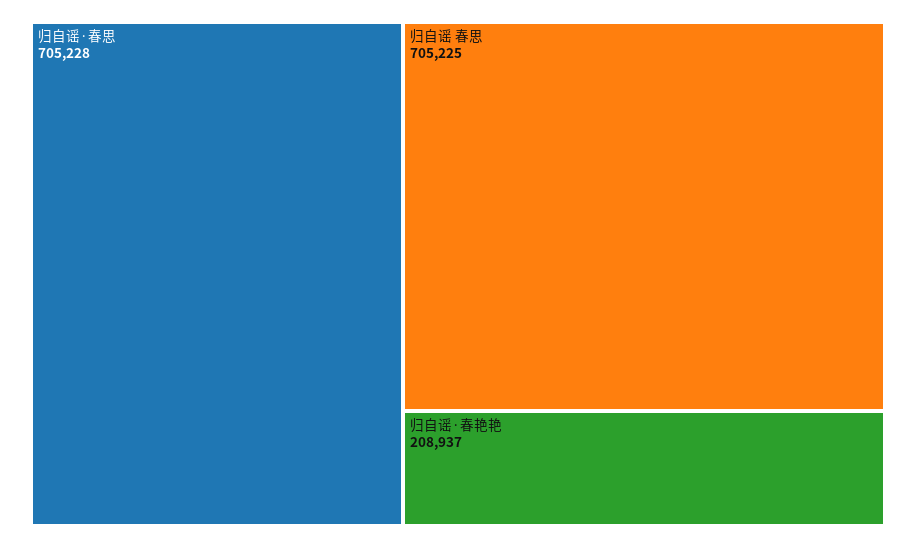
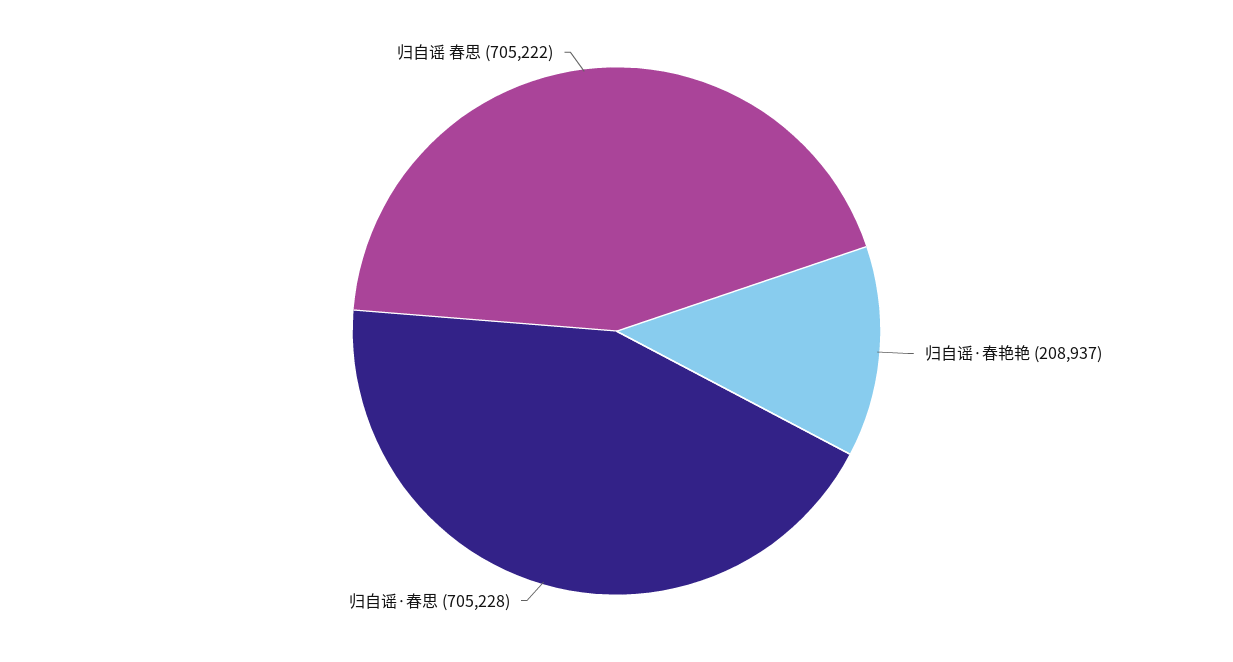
  {
    "归自谣·春思": 705228,
-   "归自谣 春思": 705225,
+   "归自谣 春思": 705222,
    "归自谣·春艳艳": 208937
  }

